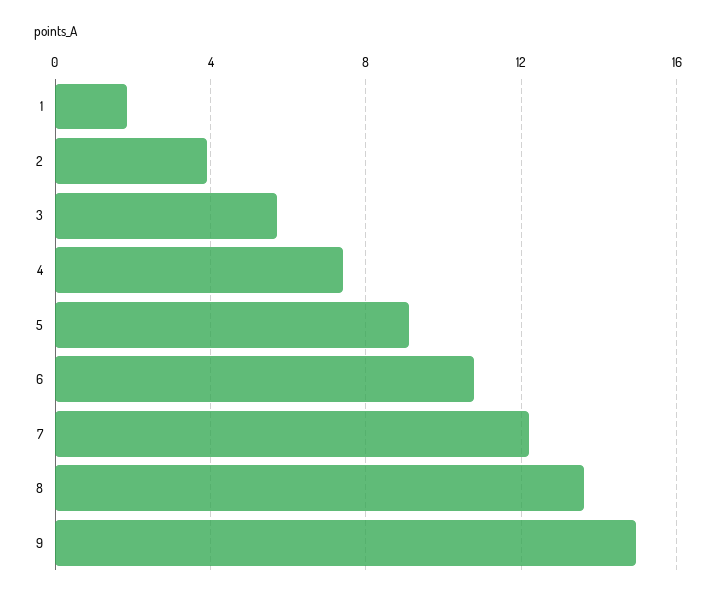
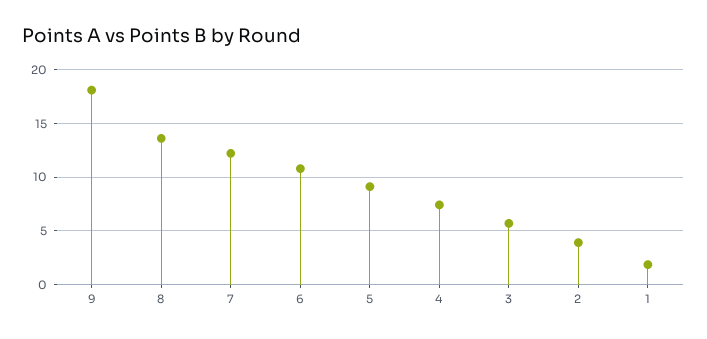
  {
    "1": 2,
    "2": 4,
    "3": 5.5,
    "4": 7.5,
    "5": 9,
    "6": 11,
    "7": 12,
    "8": 13.5,
-   "9": 15
+   "9": 18
  }

